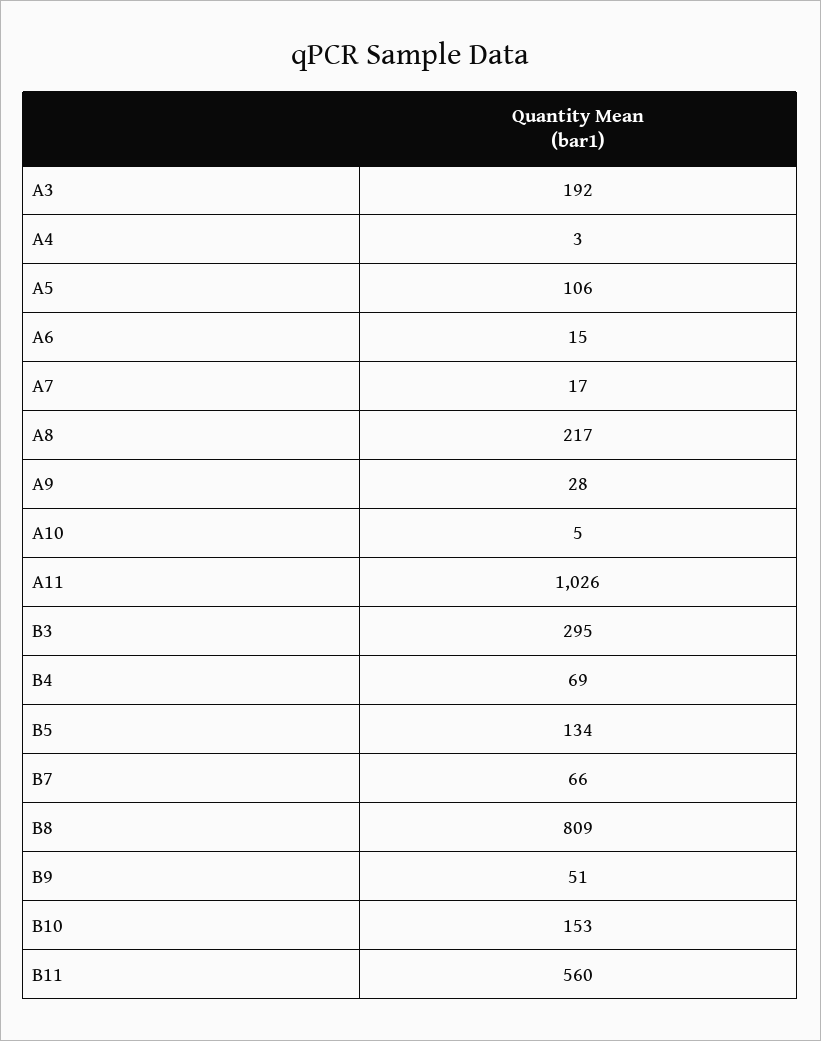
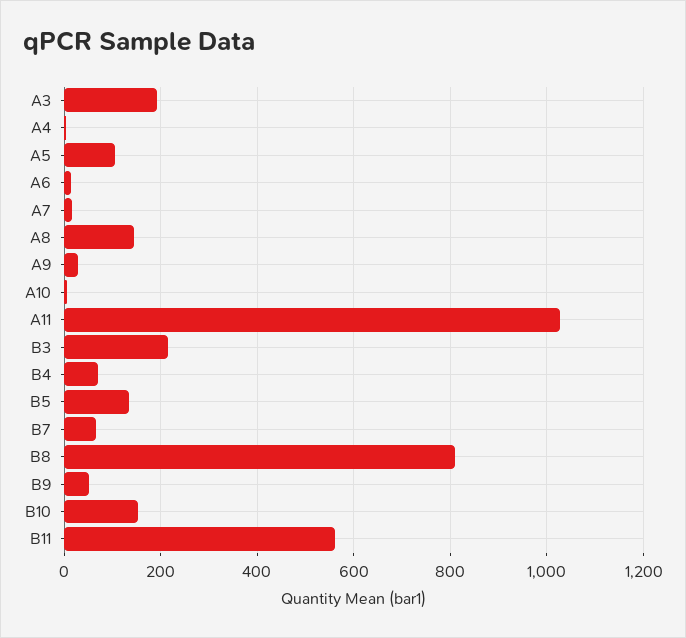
  {
    "A3": 192,
    "A4": 3,
    "A5": 106,
    "A6": 15,
    "A7": 17,
-   "A8": 217,
+   "A8": 140,
    "A9": 28,
    "A10": 5,
    "A11": 1026,
-   "B3": 295,
+   "B3": 220,
    "B4": 69,
    "B5": 134,
    "B7": 66,
    "B8": 809,
    "B9": 51,
    "B10": 153,
    "B11": 560
  }

